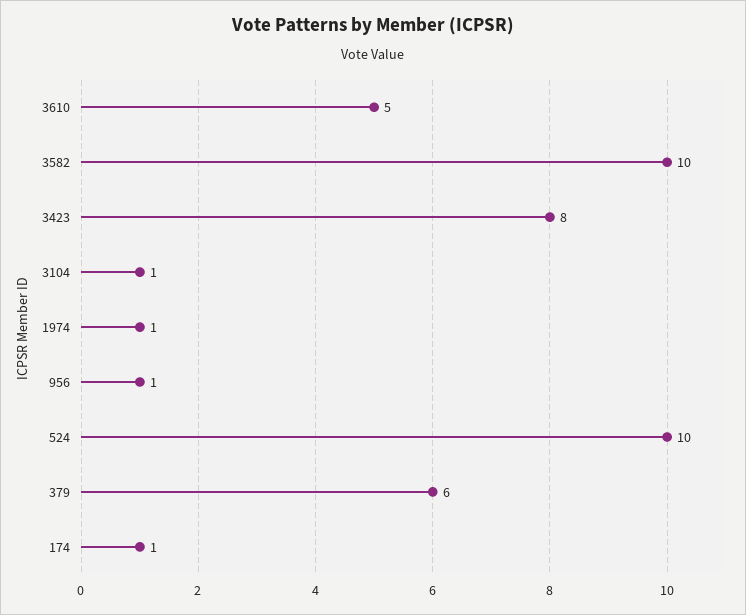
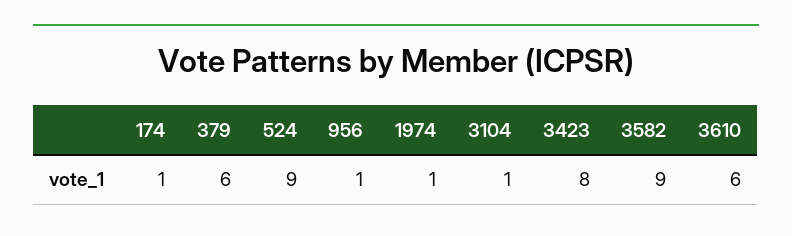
  {
-   "3610": 5,
+   "3610": 6,
-   "3582": 10,
+   "3582": 9,
    "3423": 8,
    "3104": 1,
    "1974": 1,
    "956": 1,
-   "524": 10,
+   "524": 9,
    "379": 6,
    "174": 1
  }

